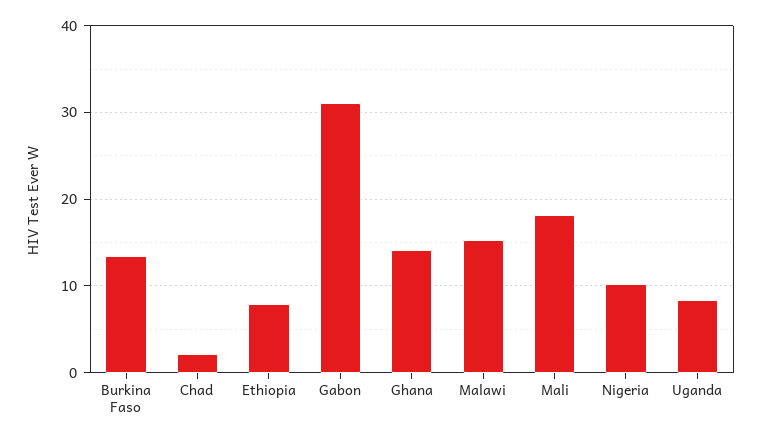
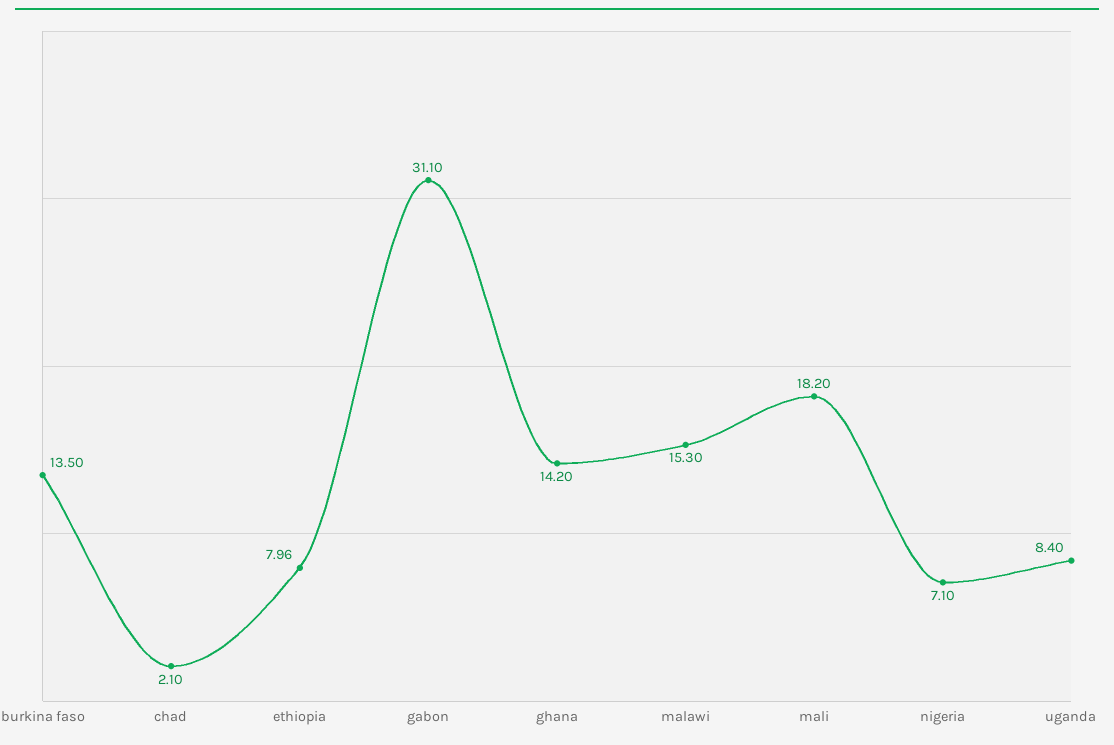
  {
    "Burkina Faso": 13.5,
    "Chad": 2.1,
    "Ethiopia": 7.96,
    "Gabon": 31.1,
    "Ghana": 14.2,
    "Malawi": 15.3,
    "Mali": 18.2,
-   "Nigeria": 10,
+   "Nigeria": 7.1,
    "Uganda": 8.4
  }

